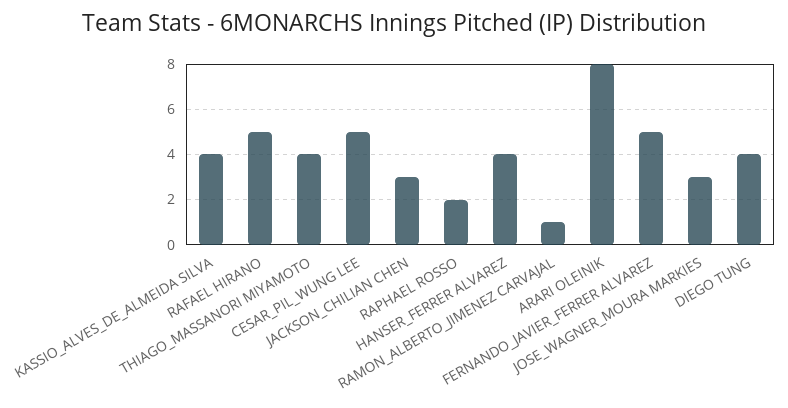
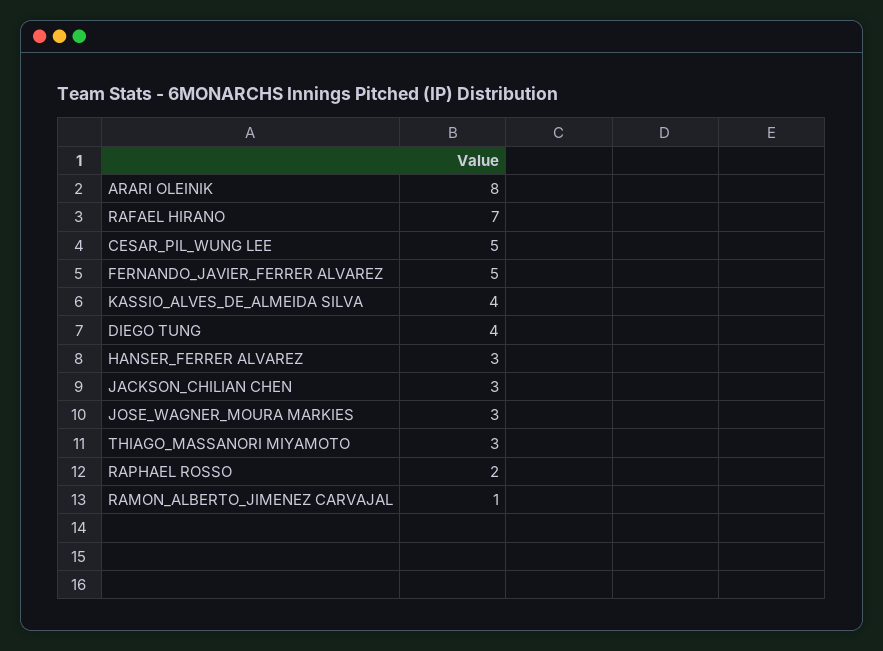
  {
    "KASSIO_ALVES_DE_ALMEIDA SILVA": 4,
-   "RAFAEL HIRANO": 5,
+   "RAFAEL HIRANO": 7,
-   "THIAGO_MASSANORI MIYAMOTO": 4,
+   "THIAGO_MASSANORI MIYAMOTO": 3,
    "CESAR_PIL_WUNG LEE": 5,
    "JACKSON_CHILIAN CHEN": 3,
    "RAPHAEL ROSSO": 2,
-   "HANSER_FERRER ALVAREZ": 4,
+   "HANSER_FERRER ALVAREZ": 3,
    "RAMON_ALBERTO_JIMENEZ CARVAJAL": 1,
    "ARARI OLEINIK": 8,
    "FERNANDO_JAVIER_FERRER ALVAREZ": 5,
    "JOSE_WAGNER_MOURA MARKIES": 3,
    "DIEGO TUNG": 4
  }

